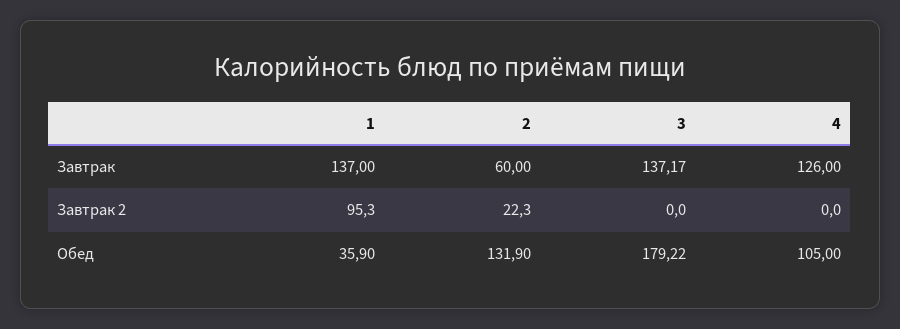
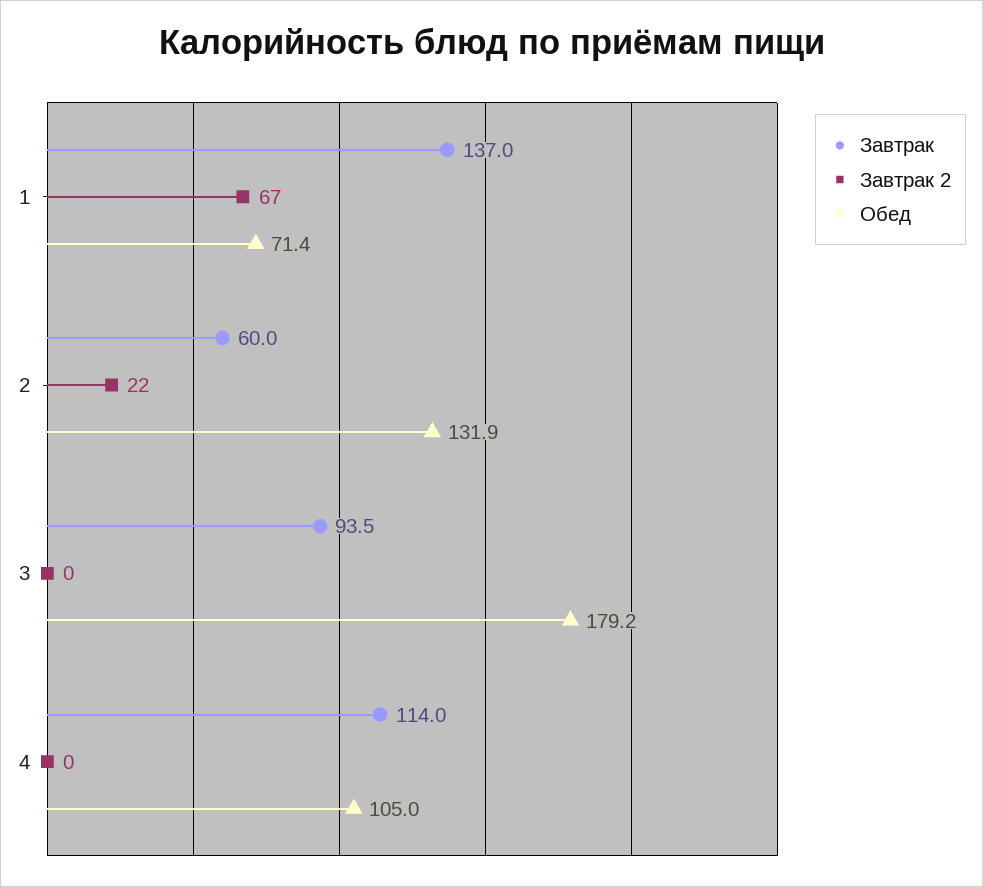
  {
    "Завтрак": {
      "1": 137,
      "2": 60,
-     "3": 137.17,
+     "3": 93.5,
-     "4": 126
+     "4": 114
    },
    "Завтрак 2": {
-     "1": 95.3,
+     "1": 67,
      "2": 22.3,
      "3": 0,
      "4": 0
    },
    "Обед": {
-     "1": 35.9,
+     "1": 71.4,
      "2": 131.9,
      "3": 179.22,
      "4": 105
    }
  }

